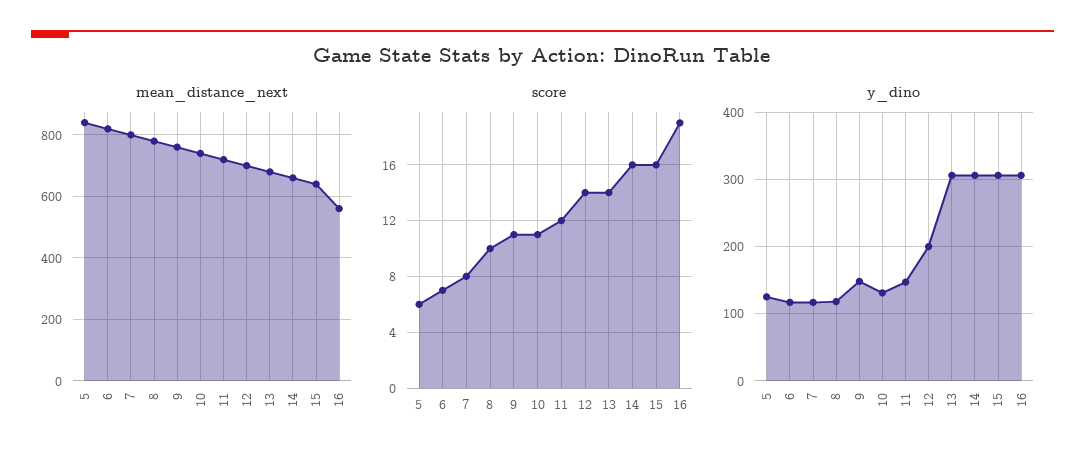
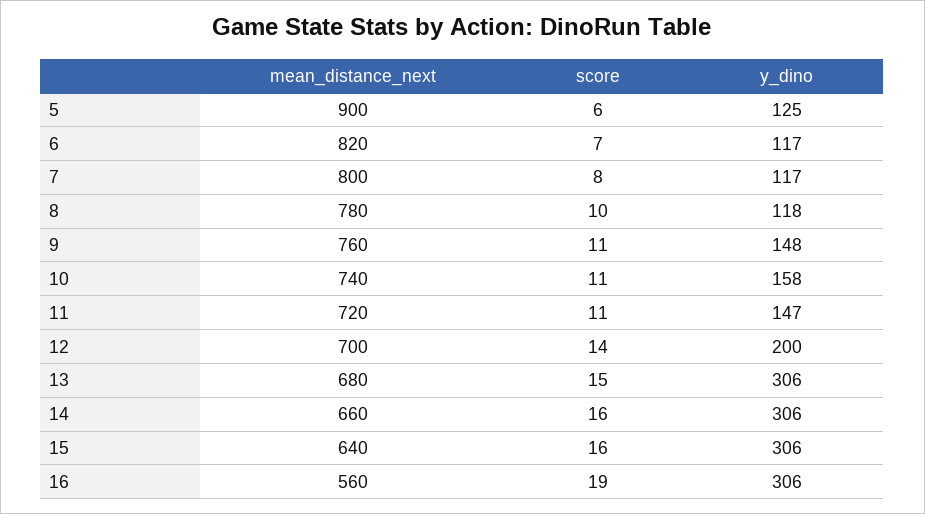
  {
    "mean_distance_next": {
-     "5": 840,
+     "5": 900,
      "6": 820,
      "7": 800,
      "8": 780,
      "9": 760,
      "10": 740,
      "11": 720,
      "12": 700,
      "13": 680,
      "14": 660,
      "15": 640,
      "16": 560
    },
    "score": {
      "5": 6,
      "6": 7,
      "7": 8,
      "8": 10,
      "9": 11,
      "10": 11,
-     "11": 12,
+     "11": 11,
      "12": 14,
-     "13": 14,
+     "13": 15,
      "14": 16,
      "15": 16,
      "16": 19
    },
    "y_dino": {
      "5": 125,
      "6": 117,
      "7": 117,
      "8": 118,
      "9": 148,
-     "10": 130,
+     "10": 158,
      "11": 147,
      "12": 200,
      "13": 306,
      "14": 306,
      "15": 306,
      "16": 306
    }
  }

